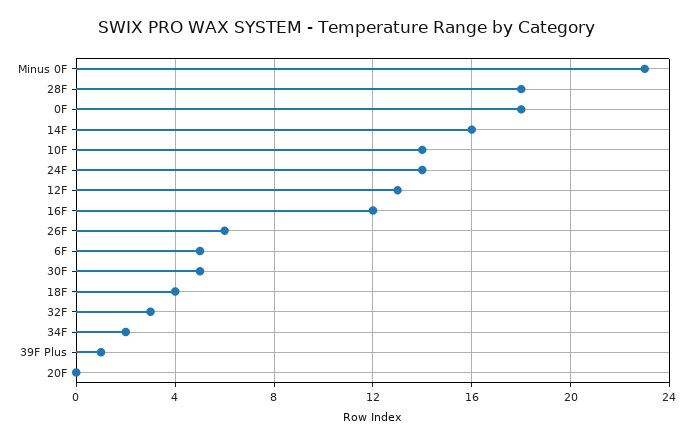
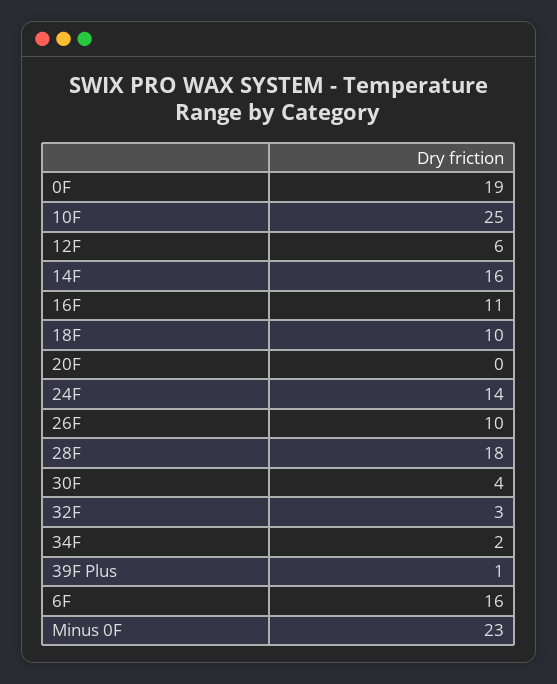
  {
    "Minus 0F": 23,
    "28F": 18,
-   "0F": 18,
+   "0F": 19,
    "14F": 16,
-   "10F": 14,
+   "10F": 25,
    "24F": 14,
-   "12F": 13,
+   "12F": 6,
-   "16F": 12,
+   "16F": 11,
-   "26F": 6,
+   "26F": 10,
-   "6F": 5,
+   "6F": 16,
-   "30F": 5,
+   "30F": 4,
-   "18F": 4,
+   "18F": 10,
    "32F": 3,
    "34F": 2,
    "39F Plus": 1,
    "20F": 0
  }

